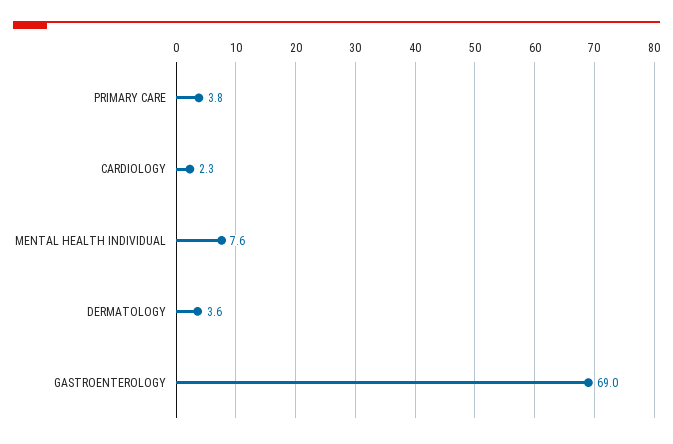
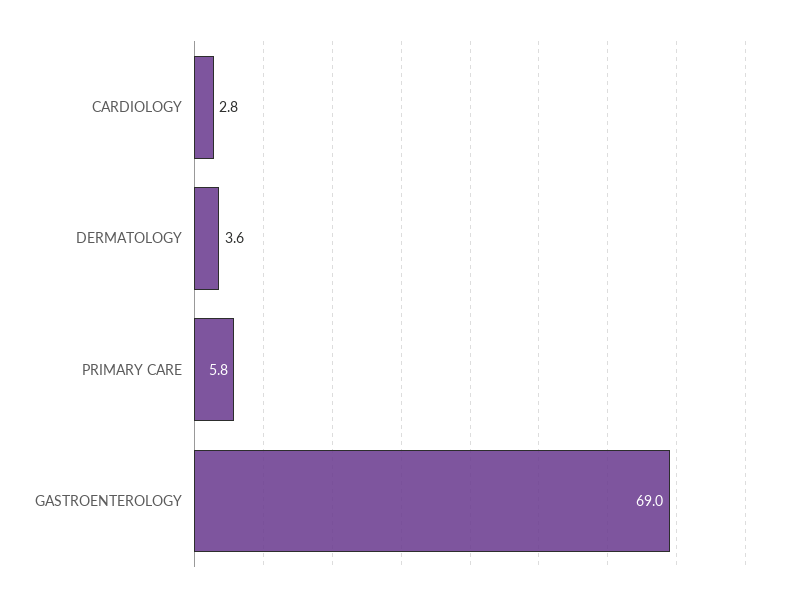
  {
-   "PRIMARY CARE": 3.8,
+   "PRIMARY CARE": 5.8,
-   "CARDIOLOGY": 2.3,
+   "CARDIOLOGY": 2.8,
-   "MENTAL HEALTH INDIVIDUAL": 7.6,
    "DERMATOLOGY": 3.6,
    "GASTROENTEROLOGY": 69
  }

